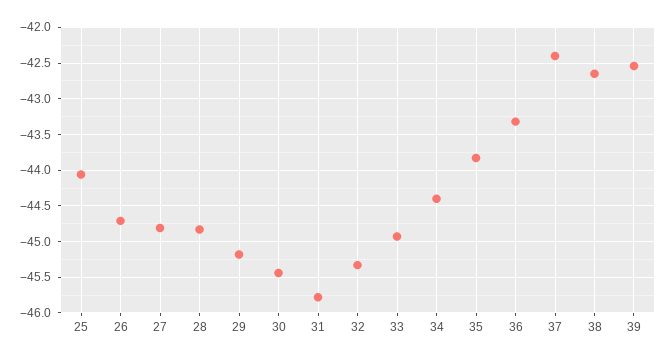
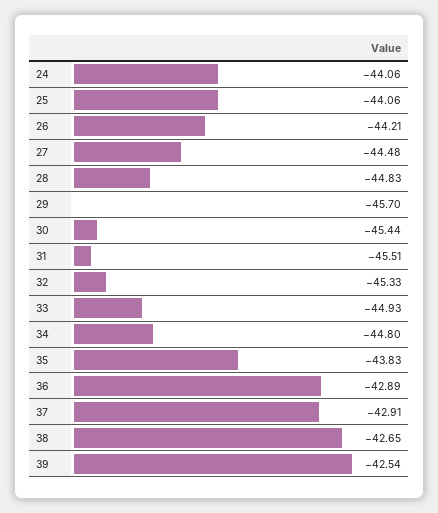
  {
    "25": -44.06,
-   "26": -44.7,
+   "26": -44.21,
-   "27": -44.8,
+   "27": -44.48,
    "28": -44.83,
-   "29": -45.2,
+   "29": -45.7,
    "30": -45.44,
-   "31": -45.8,
+   "31": -45.51,
    "32": -45.33,
    "33": -44.93,
-   "34": -44.4,
+   "34": -44.8,
    "35": -43.83,
-   "36": -43.3,
+   "36": -42.89,
-   "37": -42.4,
+   "37": -42.91,
    "38": -42.65,
-   "39": -42.54
+   "39": -42.54,
+   "24": -44.06
  }

